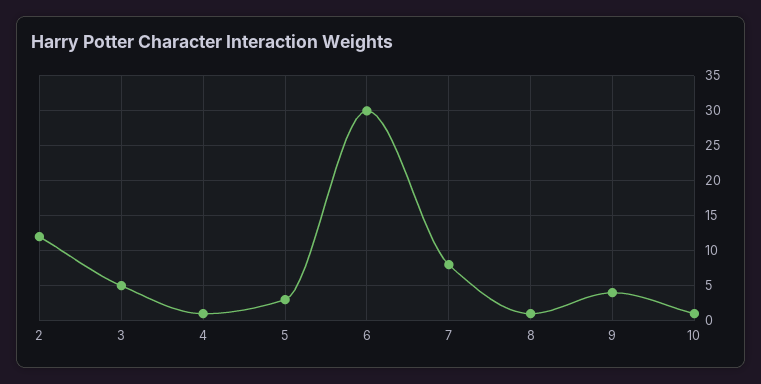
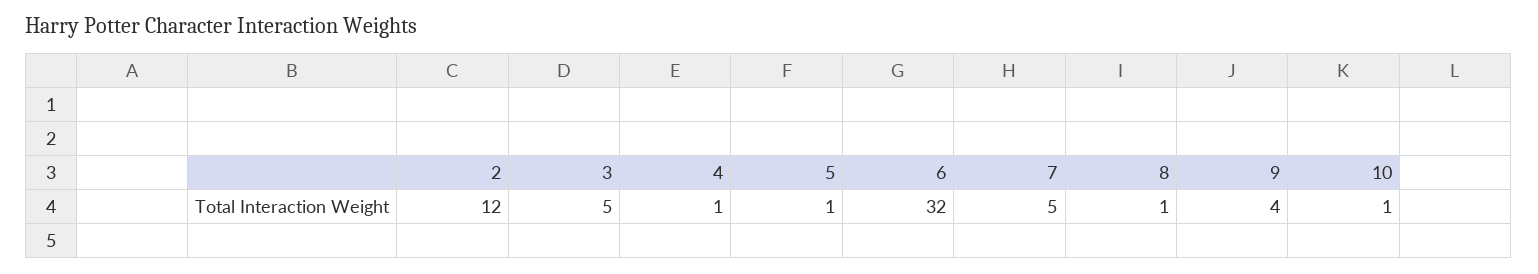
  {
    "2": 12,
    "3": 5,
    "4": 1,
-   "5": 3,
+   "5": 1,
-   "6": 30,
+   "6": 32,
-   "7": 8,
+   "7": 5,
    "8": 1,
    "9": 4,
    "10": 1
  }

